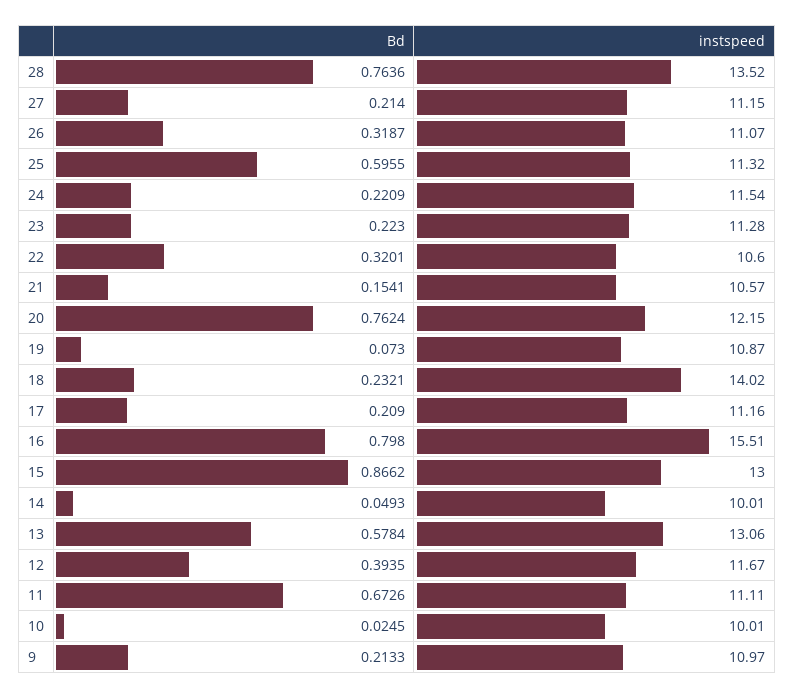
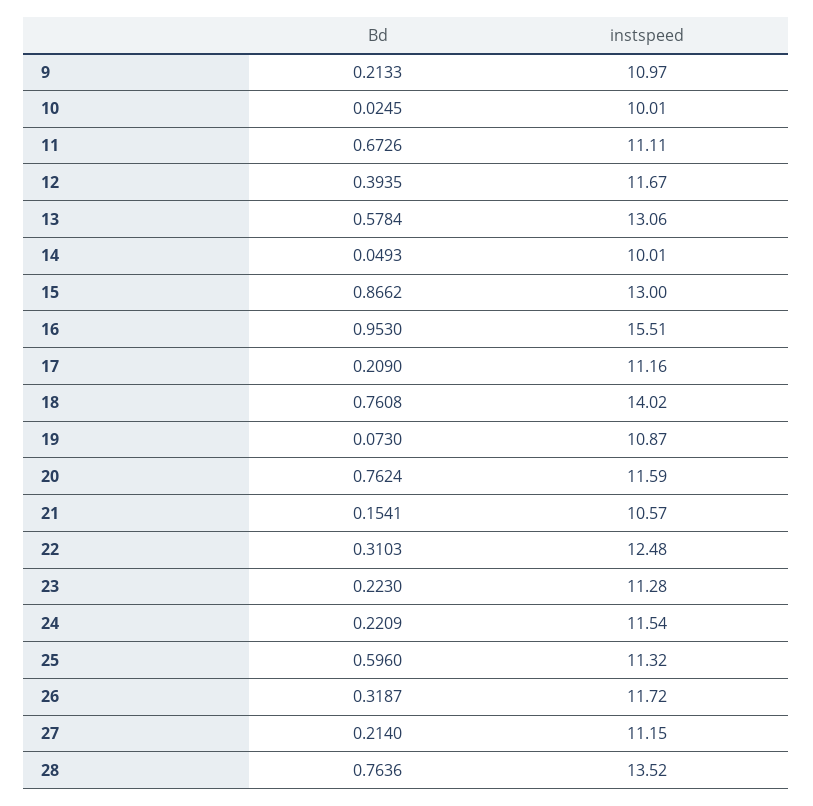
  {
    "Bd": {
      "28": 0.7636,
      "27": 0.214,
      "26": 0.3187,
-     "25": 0.5955,
+     "25": 0.596,
      "24": 0.2209,
      "23": 0.223,
-     "22": 0.3201,
+     "22": 0.3103,
      "21": 0.1541,
      "20": 0.7624,
      "19": 0.073,
-     "18": 0.2321,
+     "18": 0.7608,
      "17": 0.209,
-     "16": 0.798,
+     "16": 0.953,
      "15": 0.8662,
      "14": 0.0493,
      "13": 0.5784,
      "12": 0.3935,
      "11": 0.6726,
      "10": 0.0245,
      "9": 0.2133
    },
    "instspeed": {
      "28": 13.52,
      "27": 11.15,
-     "26": 11.07,
+     "26": 11.72,
      "25": 11.32,
      "24": 11.54,
      "23": 11.28,
-     "22": 10.6,
+     "22": 12.48,
      "21": 10.57,
-     "20": 12.15,
+     "20": 11.59,
      "19": 10.87,
      "18": 14.02,
      "17": 11.16,
      "16": 15.51,
      "15": 13,
      "14": 10.01,
      "13": 13.06,
      "12": 11.67,
      "11": 11.11,
      "10": 10.01,
      "9": 10.97
    }
  }

